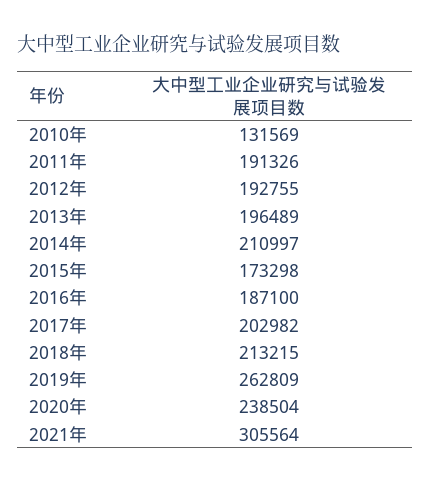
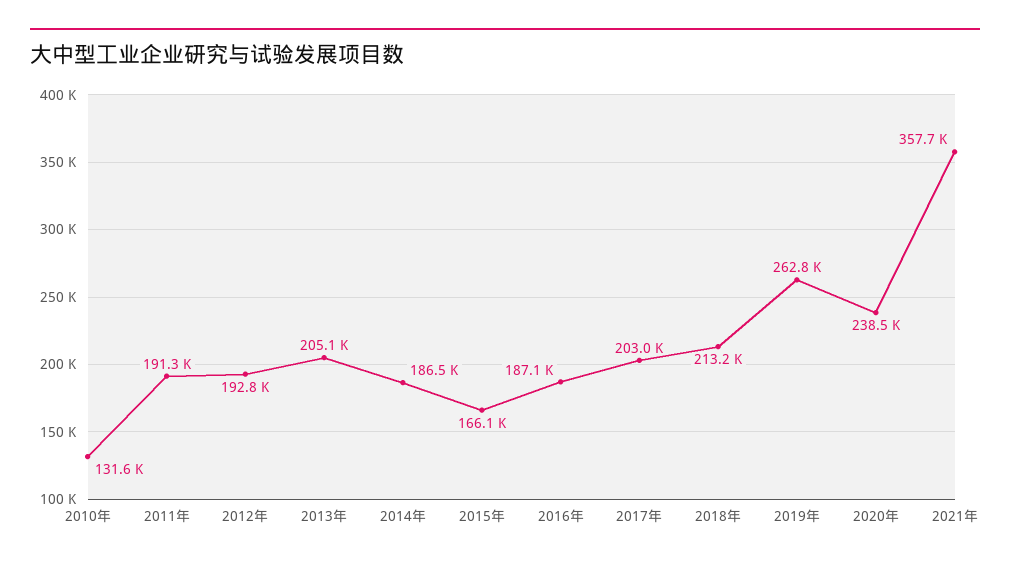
  {
    "2010年": 131569,
    "2011年": 191326,
    "2012年": 192755,
-   "2013年": 196489,
+   "2013年": 205100,
-   "2014年": 210997,
+   "2014年": 186500,
-   "2015年": 173298,
+   "2015年": 166100,
    "2016年": 187100,
    "2017年": 202982,
    "2018年": 213215,
    "2019年": 262809,
    "2020年": 238504,
-   "2021年": 305564
+   "2021年": 357700
  }

